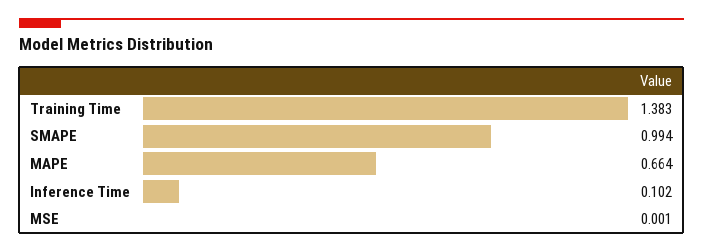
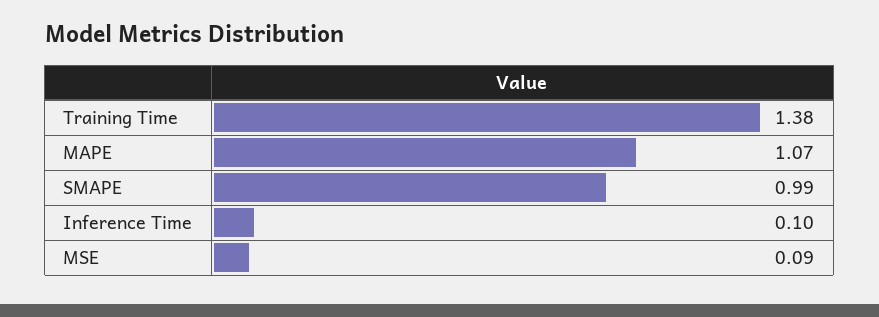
  {
    "Training Time": 1.383,
    "SMAPE": 0.994,
-   "MAPE": 0.664,
+   "MAPE": 1.07,
    "Inference Time": 0.102,
-   "MSE": 0.001
+   "MSE": 0.09
  }

